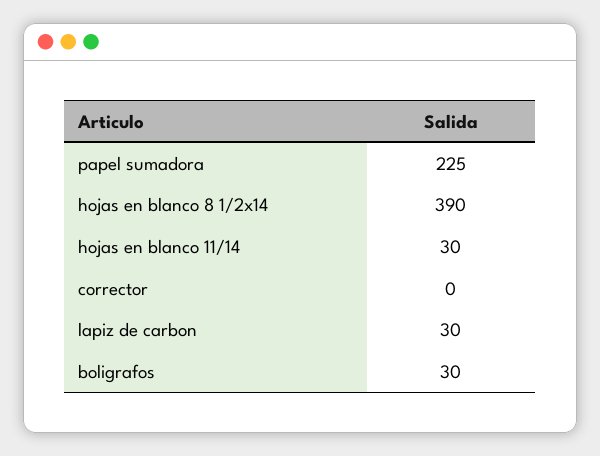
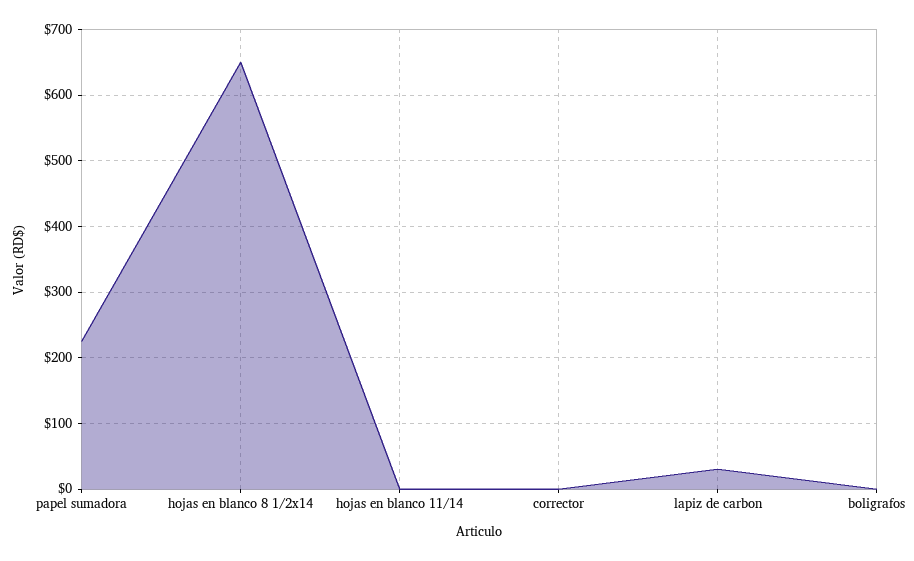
  {
    "papel sumadora": 225,
-   "hojas en blanco 8 1/2x14": 390,
+   "hojas en blanco 8 1/2x14": 650,
-   "hojas en blanco 11/14": 30,
+   "hojas en blanco 11/14": 0,
    "corrector": 0,
    "lapiz de carbon": 30,
-   "boligrafos": 30
+   "boligrafos": 0
  }

